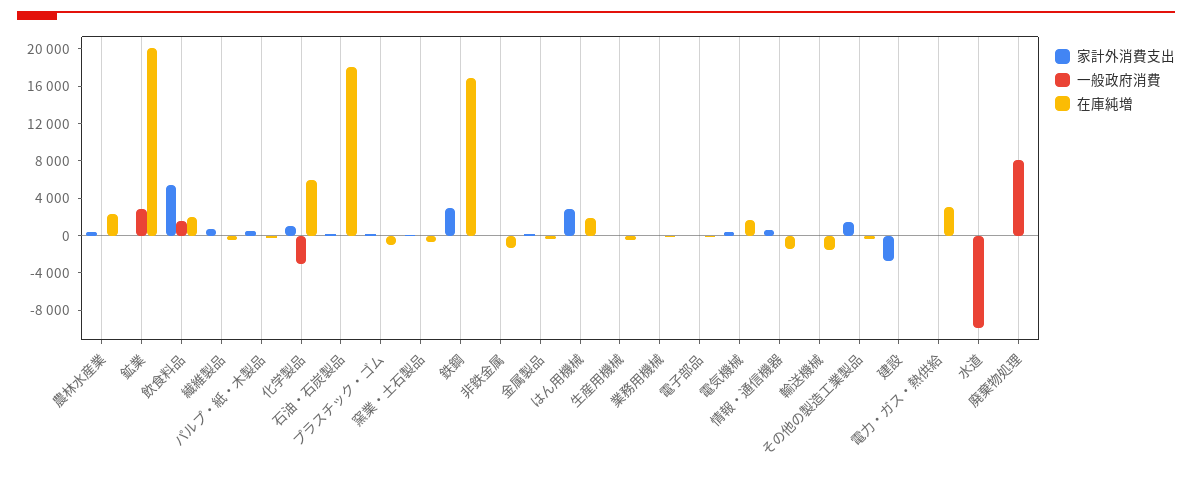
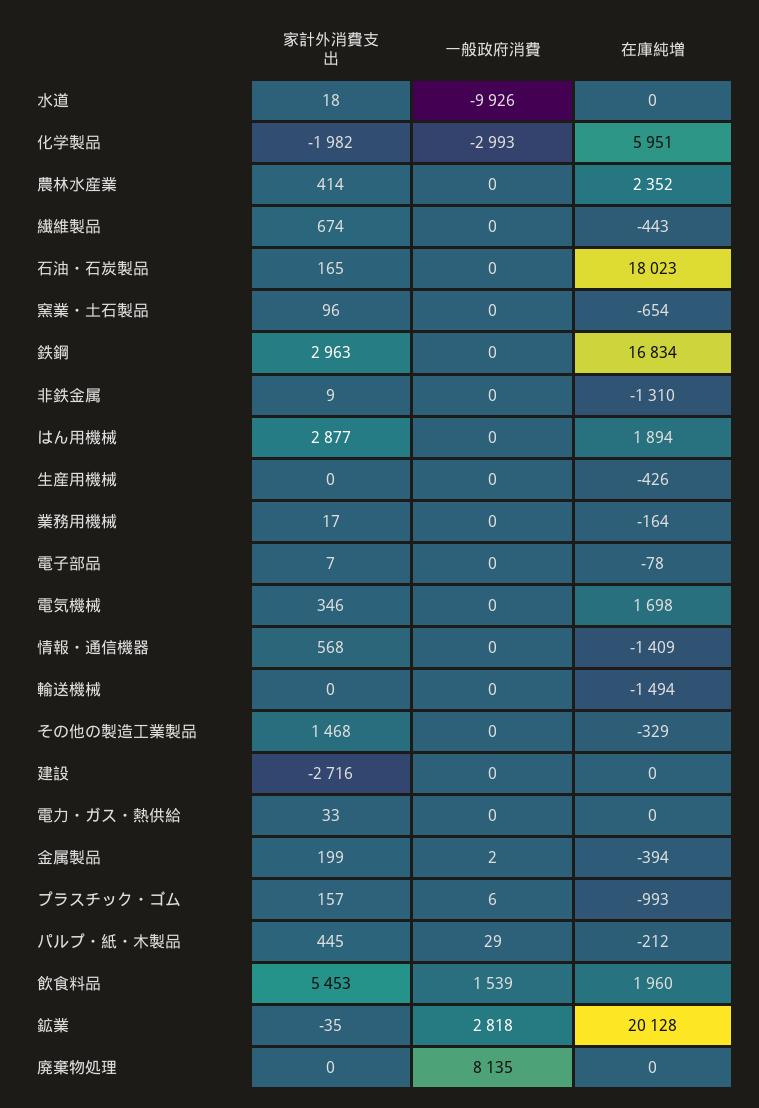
  {
    "家計外消費支出": {
      "農林水産業": 414,
      "鉱業": -35,
      "飲食料品": 5453,
      "繊維製品": 674,
      "パルプ・紙・木製品": 445,
-     "化学製品": 1000,
+     "化学製品": -1982,
      "石油・石炭製品": 165,
      "プラスチック・ゴム": 157,
      "窯業・土石製品": 96,
      "鉄鋼": 2963,
      "非鉄金属": 9,
      "金属製品": 199,
      "はん用機械": 2877,
      "生産用機械": 0,
      "業務用機械": 17,
      "電子部品": 7,
      "電気機械": 346,
      "情報・通信機器": 568,
      "輸送機械": 0,
      "その他の製造工業製品": 1468,
      "建設": -2716,
      "電力・ガス・熱供給": 33,
      "水道": 18,
      "廃棄物処理": 0
    },
    "一般政府消費": {
      "農林水産業": 0,
      "鉱業": 2818,
      "飲食料品": 1539,
      "繊維製品": 0,
      "パルプ・紙・木製品": 29,
      "化学製品": -2993,
      "石油・石炭製品": 0,
      "プラスチック・ゴム": 6,
      "窯業・土石製品": 0,
      "鉄鋼": 0,
      "非鉄金属": 0,
      "金属製品": 2,
      "はん用機械": 0,
      "生産用機械": 0,
      "業務用機械": 0,
      "電子部品": 0,
      "電気機械": 0,
      "情報・通信機器": 0,
      "輸送機械": 0,
      "その他の製造工業製品": 0,
      "建設": 0,
      "電力・ガス・熱供給": 0,
      "水道": -9926,
      "廃棄物処理": 8135
    },
    "在庫純増": {
      "農林水産業": 2352,
      "鉱業": 20128,
      "飲食料品": 1960,
      "繊維製品": -443,
      "パルプ・紙・木製品": -212,
      "化学製品": 5951,
      "石油・石炭製品": 18023,
      "プラスチック・ゴム": -993,
      "窯業・土石製品": -654,
      "鉄鋼": 16834,
      "非鉄金属": -1310,
      "金属製品": -394,
      "はん用機械": 1894,
      "生産用機械": -426,
      "業務用機械": -164,
      "電子部品": -78,
      "電気機械": 1698,
      "情報・通信機器": -1409,
      "輸送機械": -1494,
      "その他の製造工業製品": -329,
      "建設": 0,
-     "電力・ガス・熱供給": 3000,
+     "電力・ガス・熱供給": 0,
      "水道": 0,
      "廃棄物処理": 0
    }
  }

